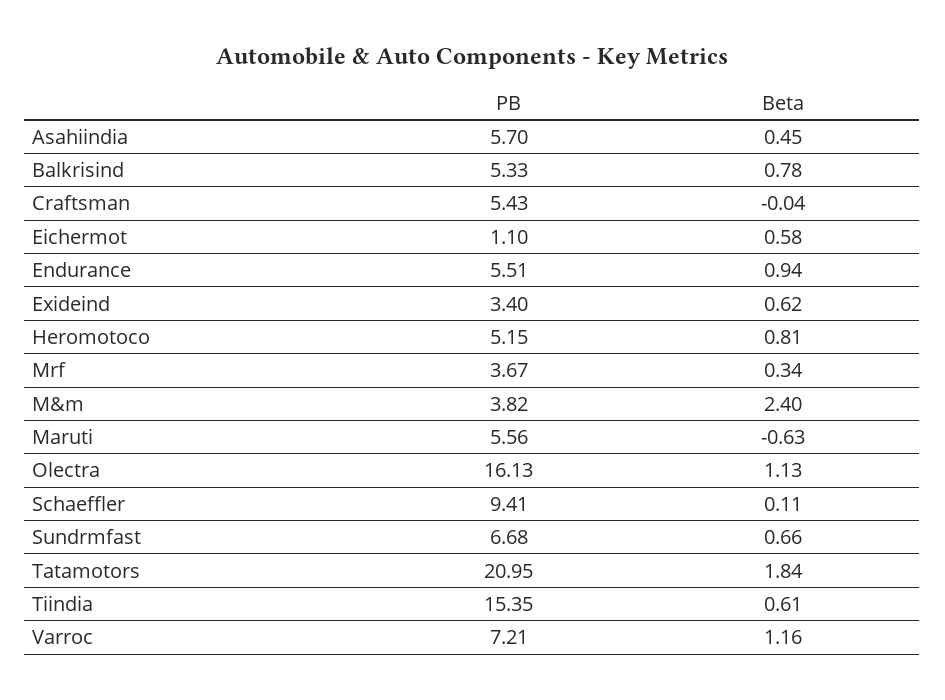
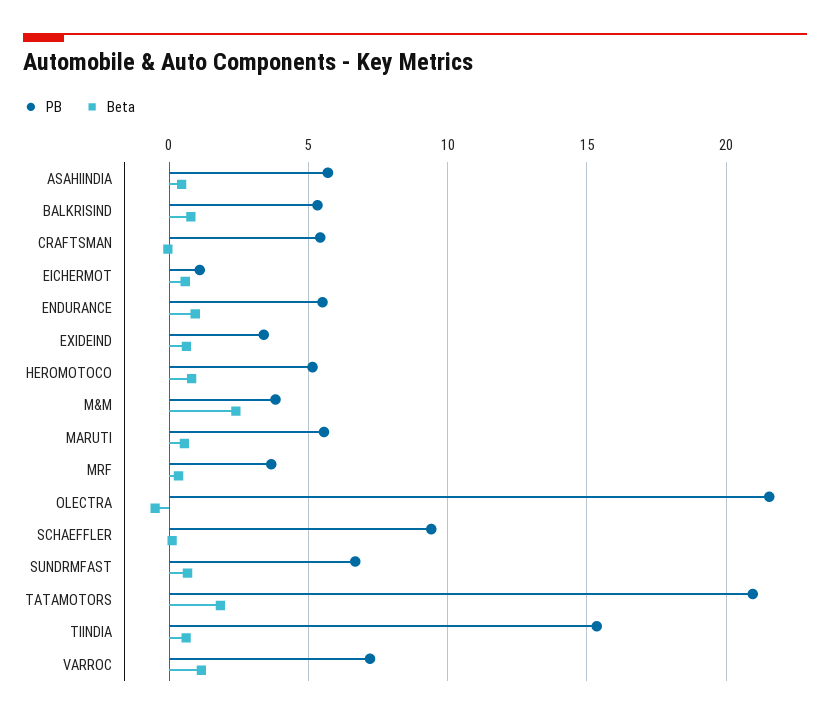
  {
    "PB": {
      "Asahiindia": 5.7,
      "Balkrisind": 5.33,
      "Craftsman": 5.43,
      "Eichermot": 1.1,
      "Endurance": 5.51,
      "Exideind": 3.4,
      "Heromotoco": 5.15,
      "Mrf": 3.67,
      "M&m": 3.82,
      "Maruti": 5.56,
-     "Olectra": 16.13,
+     "Olectra": 21.5,
      "Schaeffler": 9.41,
      "Sundrmfast": 6.68,
      "Tatamotors": 20.95,
      "Tiindia": 15.35,
      "Varroc": 7.21
    },
    "Beta": {
      "Asahiindia": 0.45,
      "Balkrisind": 0.78,
      "Craftsman": -0.04,
      "Eichermot": 0.58,
      "Endurance": 0.94,
      "Exideind": 0.62,
      "Heromotoco": 0.81,
      "Mrf": 0.34,
      "M&m": 2.4,
-     "Maruti": -0.63,
+     "Maruti": 0.5,
-     "Olectra": 1.13,
+     "Olectra": -0.5,
      "Schaeffler": 0.11,
      "Sundrmfast": 0.66,
      "Tatamotors": 1.84,
      "Tiindia": 0.61,
      "Varroc": 1.16
    }
  }

